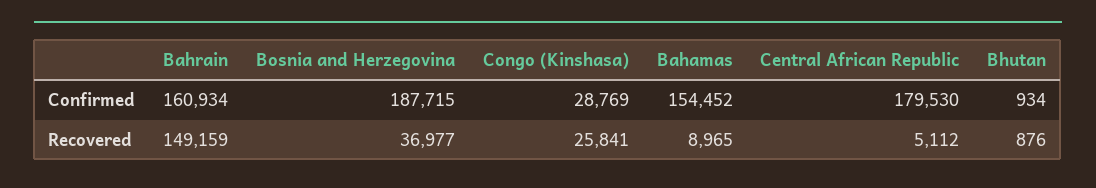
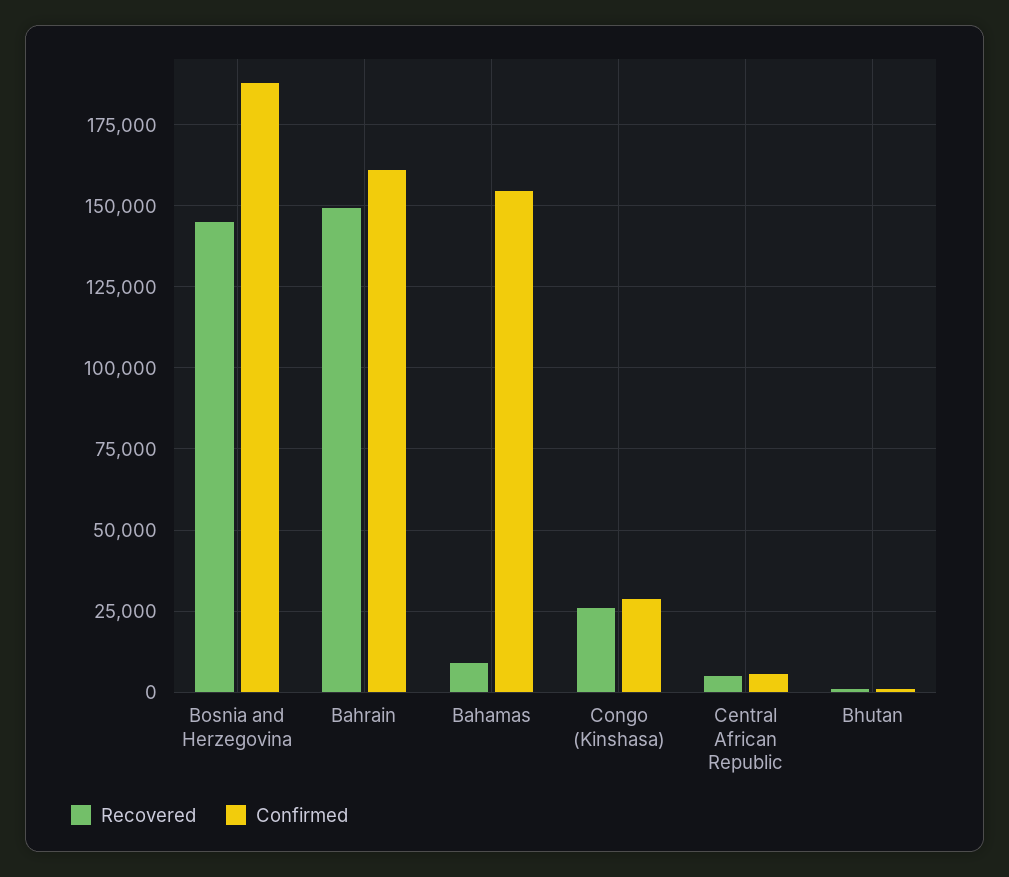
  {
    "Confirmed": {
      "Bahrain": 160934,
      "Bosnia and Herzegovina": 187715,
      "Congo (Kinshasa)": 28769,
      "Bahamas": 154452,
-     "Central African Republic": 179530,
+     "Central African Republic": 5000,
      "Bhutan": 934
    },
    "Recovered": {
      "Bahrain": 149159,
-     "Bosnia and Herzegovina": 36977,
+     "Bosnia and Herzegovina": 145000,
      "Congo (Kinshasa)": 25841,
      "Bahamas": 8965,
      "Central African Republic": 5112,
      "Bhutan": 876
    }
  }

